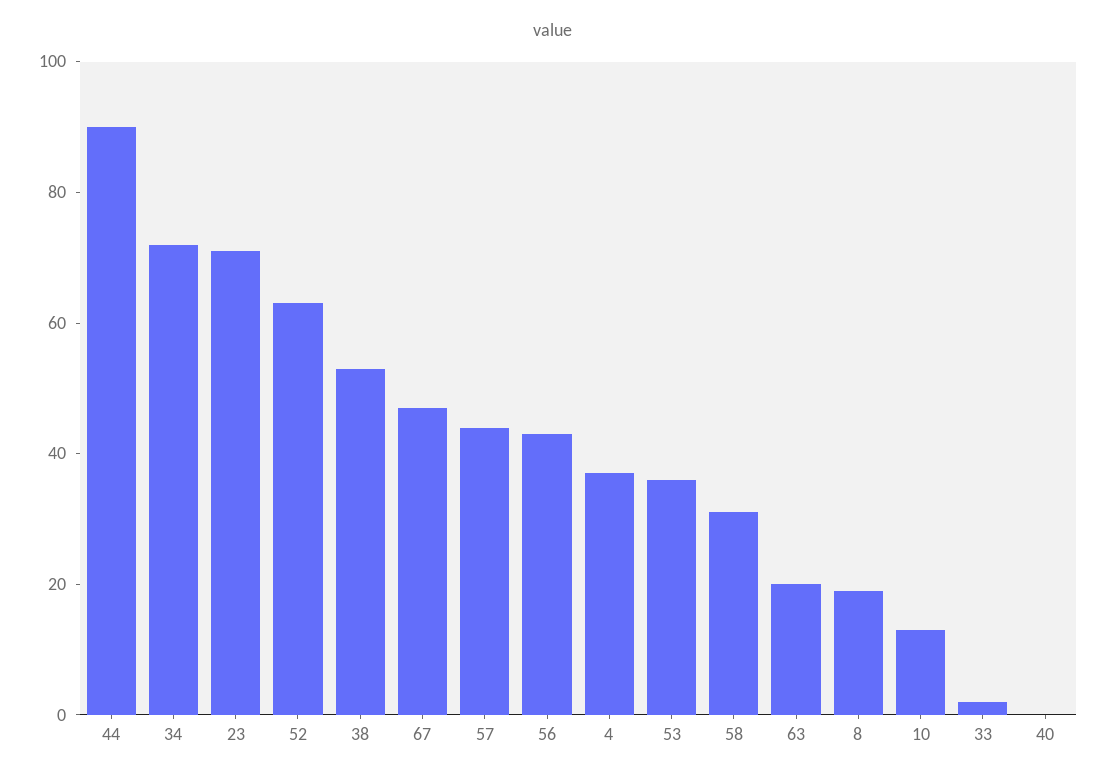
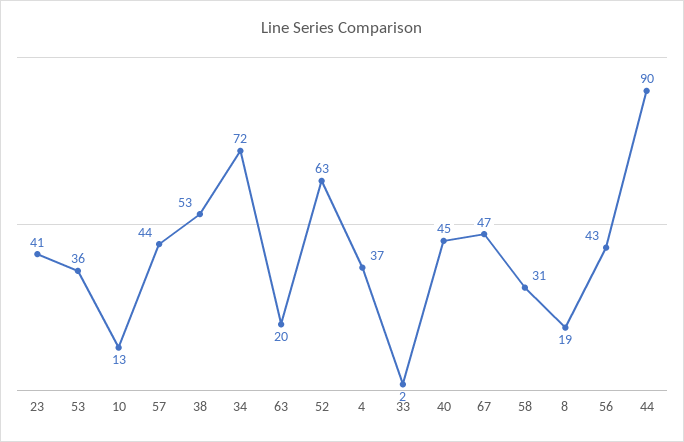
  {
    "44": 90,
    "34": 72,
-   "23": 70,
+   "23": 41,
    "52": 63,
    "38": 53,
    "67": 47,
    "57": 44,
    "56": 43,
    "4": 37,
    "53": 36,
    "58": 31,
    "63": 20,
    "8": 19,
    "10": 13,
    "33": 2,
-   "40": 0
+   "40": 45
  }

